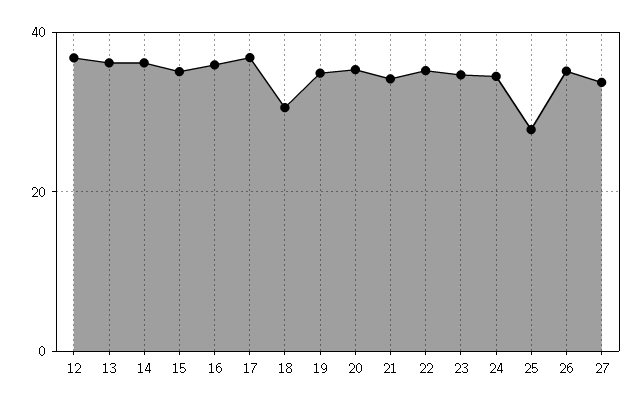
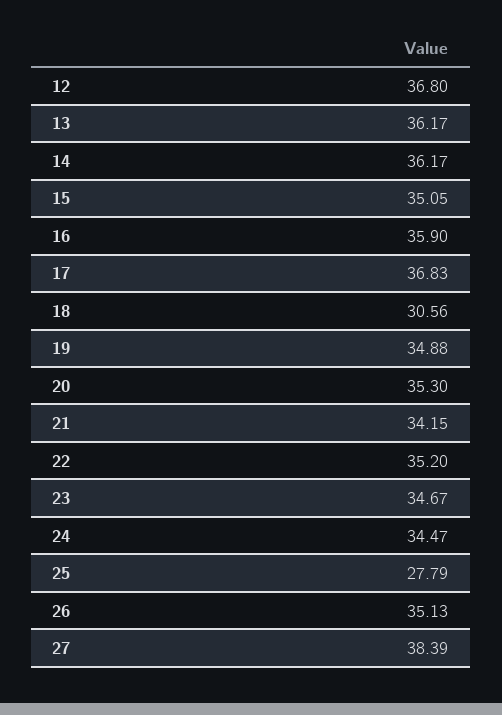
  {
    "12": 36.8,
    "13": 36.17,
    "14": 36.17,
    "15": 35.05,
    "16": 35.9,
    "17": 36.83,
    "18": 30.56,
    "19": 34.88,
    "20": 35.3,
    "21": 34.15,
    "22": 35.2,
    "23": 34.67,
    "24": 34.47,
    "25": 27.79,
    "26": 35.13,
-   "27": 34
+   "27": 38.39
  }

